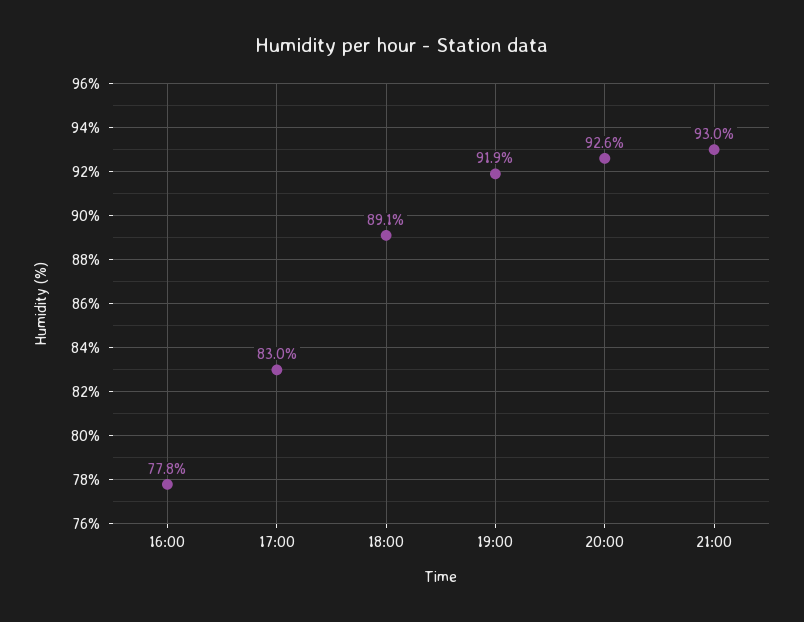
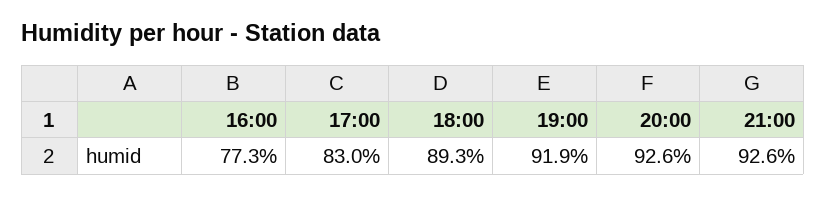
  {
-   "16:00": 77.8,
+   "16:00": 77.3,
    "17:00": 83,
-   "18:00": 89.1,
+   "18:00": 89.3,
    "19:00": 91.9,
    "20:00": 92.6,
-   "21:00": 93
+   "21:00": 92.6
  }

